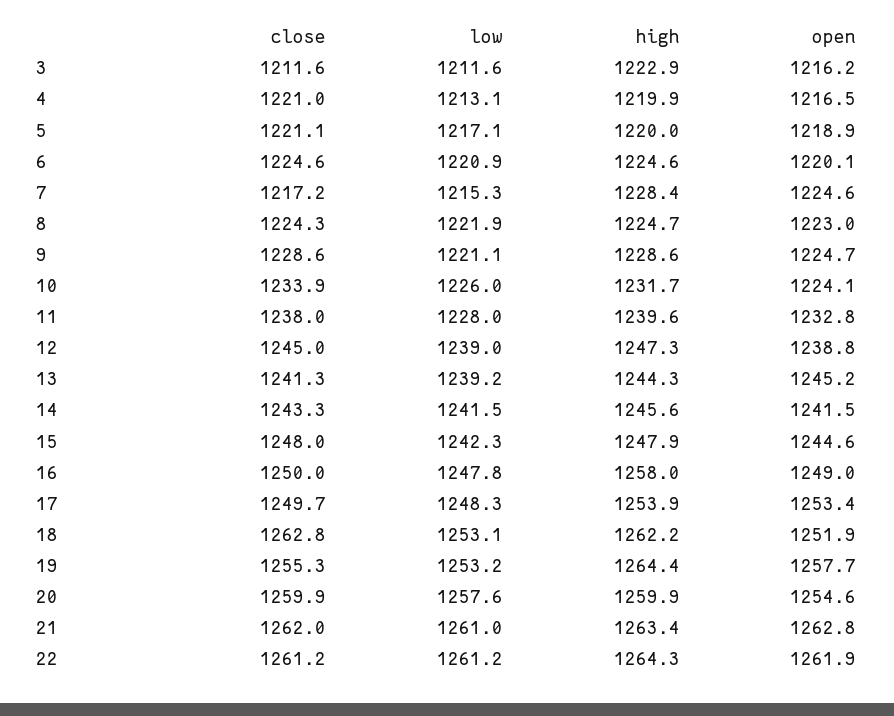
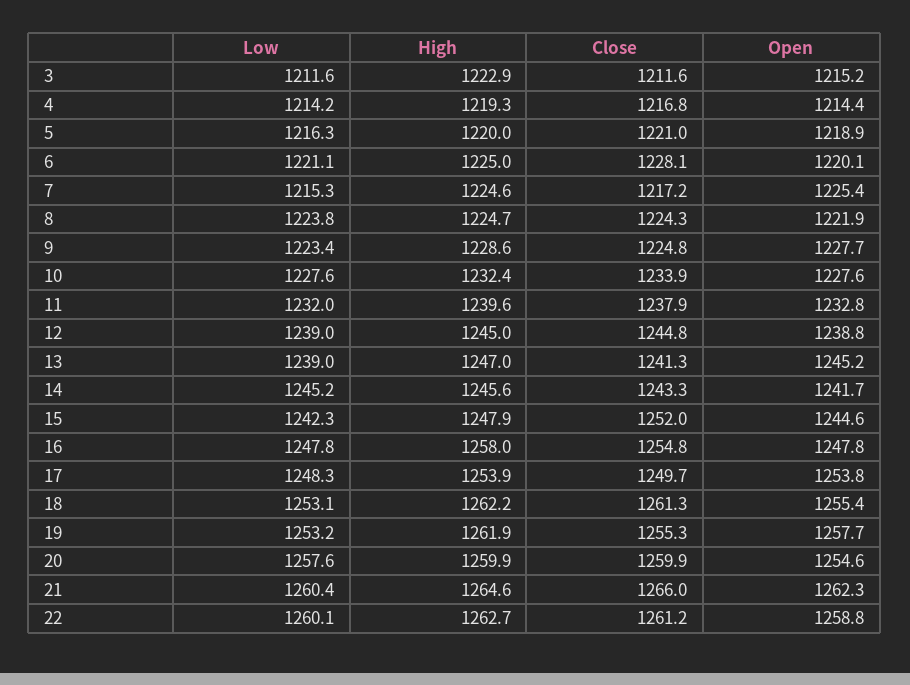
  {
    "close": {
      "3": 1211.6,
-     "4": 1221,
+     "4": 1216.8,
-     "5": 1221.1,
+     "5": 1221,
-     "6": 1224.6,
+     "6": 1228.1,
      "7": 1217.2,
      "8": 1224.3,
-     "9": 1228.6,
+     "9": 1224.8,
      "10": 1233.9,
-     "11": 1238,
+     "11": 1237.9,
-     "12": 1245,
+     "12": 1244.8,
      "13": 1241.3,
      "14": 1243.3,
-     "15": 1248,
+     "15": 1252,
-     "16": 1250,
+     "16": 1254.8,
      "17": 1249.7,
-     "18": 1262.8,
+     "18": 1261.3,
      "19": 1255.3,
      "20": 1259.9,
-     "21": 1262,
+     "21": 1266,
      "22": 1261.2
    },
    "low": {
      "3": 1211.6,
-     "4": 1213.1,
+     "4": 1214.2,
-     "5": 1217.1,
+     "5": 1216.3,
-     "6": 1220.9,
+     "6": 1221.1,
      "7": 1215.3,
-     "8": 1221.9,
+     "8": 1223.8,
-     "9": 1221.1,
+     "9": 1223.4,
-     "10": 1226,
+     "10": 1227.6,
-     "11": 1228,
+     "11": 1232,
      "12": 1239,
-     "13": 1239.2,
+     "13": 1239,
-     "14": 1241.5,
+     "14": 1245.2,
      "15": 1242.3,
      "16": 1247.8,
      "17": 1248.3,
      "18": 1253.1,
      "19": 1253.2,
      "20": 1257.6,
-     "21": 1261,
+     "21": 1260.4,
-     "22": 1261.2
+     "22": 1260.1
    },
    "high": {
      "3": 1222.9,
-     "4": 1219.9,
+     "4": 1219.3,
      "5": 1220,
-     "6": 1224.6,
+     "6": 1225,
-     "7": 1228.4,
+     "7": 1224.6,
      "8": 1224.7,
      "9": 1228.6,
-     "10": 1231.7,
+     "10": 1232.4,
      "11": 1239.6,
-     "12": 1247.3,
+     "12": 1245,
-     "13": 1244.3,
+     "13": 1247,
      "14": 1245.6,
      "15": 1247.9,
      "16": 1258,
      "17": 1253.9,
      "18": 1262.2,
-     "19": 1264.4,
+     "19": 1261.9,
      "20": 1259.9,
-     "21": 1263.4,
+     "21": 1264.6,
-     "22": 1264.3
+     "22": 1262.7
    },
    "open": {
-     "3": 1216.2,
+     "3": 1215.2,
-     "4": 1216.5,
+     "4": 1214.4,
      "5": 1218.9,
      "6": 1220.1,
-     "7": 1224.6,
+     "7": 1225.4,
-     "8": 1223,
+     "8": 1221.9,
-     "9": 1224.7,
+     "9": 1227.7,
-     "10": 1224.1,
+     "10": 1227.6,
      "11": 1232.8,
      "12": 1238.8,
      "13": 1245.2,
-     "14": 1241.5,
+     "14": 1241.7,
      "15": 1244.6,
-     "16": 1249,
+     "16": 1247.8,
-     "17": 1253.4,
+     "17": 1253.8,
-     "18": 1251.9,
+     "18": 1255.4,
      "19": 1257.7,
      "20": 1254.6,
-     "21": 1262.8,
+     "21": 1262.3,
-     "22": 1261.9
+     "22": 1258.8
    }
  }

